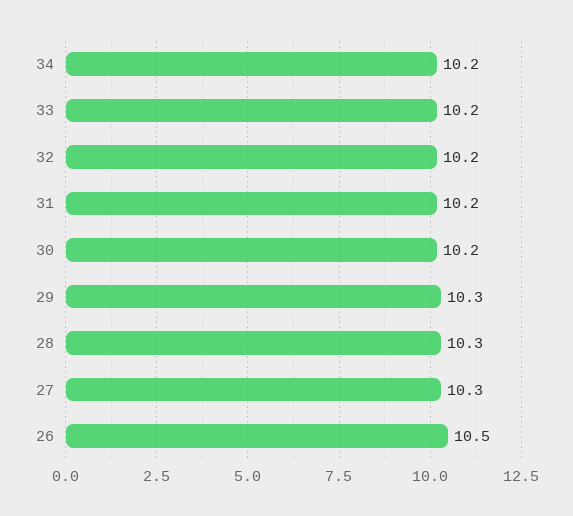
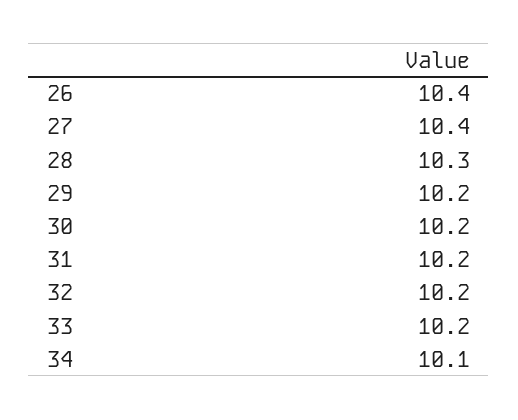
  {
-   "34": 10.2,
+   "34": 10.1,
    "33": 10.2,
    "32": 10.2,
    "31": 10.2,
    "30": 10.2,
-   "29": 10.3,
+   "29": 10.2,
    "28": 10.3,
-   "27": 10.3,
+   "27": 10.4,
-   "26": 10.5
+   "26": 10.4
  }

